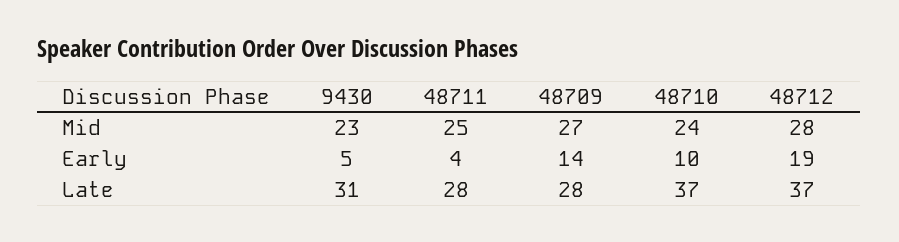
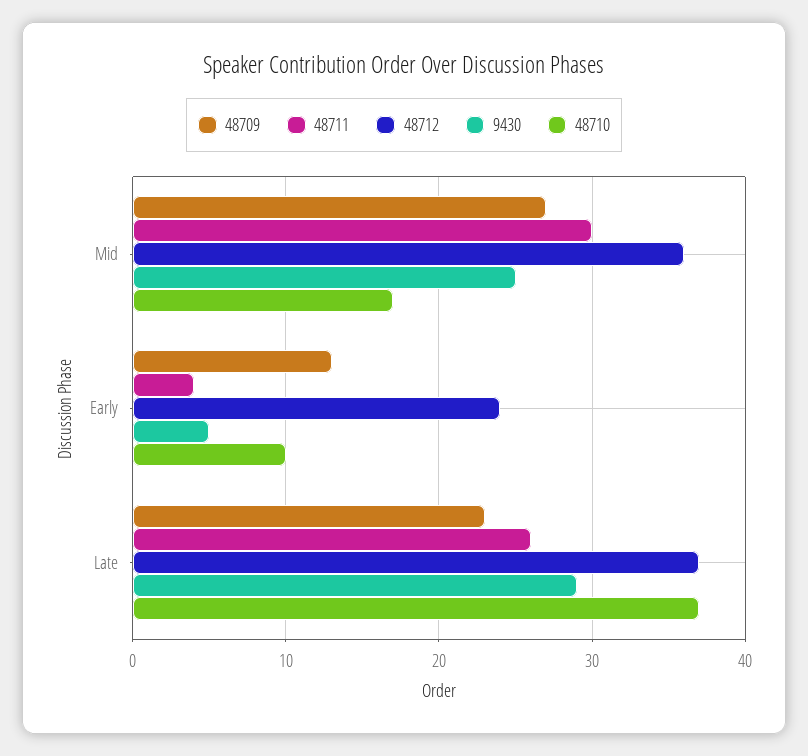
  {
    "9430": {
-     "Mid": 23,
+     "Mid": 25,
      "Early": 5,
-     "Late": 31
+     "Late": 29
    },
    "48711": {
-     "Mid": 25,
+     "Mid": 30,
      "Early": 4,
-     "Late": 28
+     "Late": 26
    },
    "48709": {
      "Mid": 27,
-     "Early": 14,
+     "Early": 13,
-     "Late": 28
+     "Late": 23
    },
    "48710": {
-     "Mid": 24,
+     "Mid": 17,
      "Early": 10,
      "Late": 37
    },
    "48712": {
-     "Mid": 28,
+     "Mid": 36,
-     "Early": 19,
+     "Early": 24,
      "Late": 37
    }
  }

